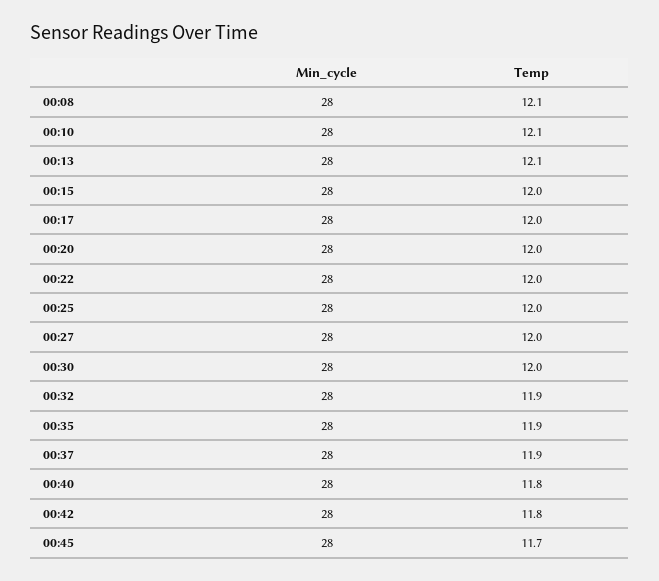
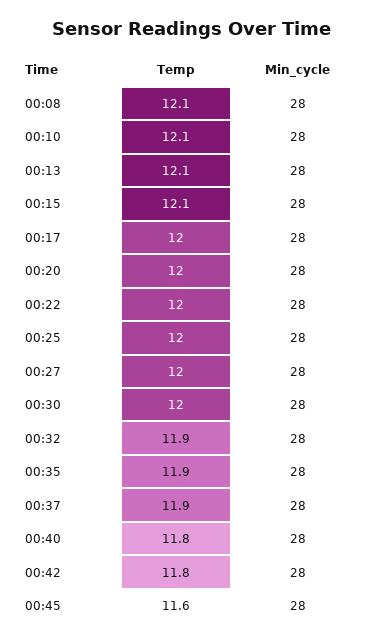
  {
    "Min_cycle": {
      "00:08": 28,
      "00:10": 28,
      "00:13": 28,
      "00:15": 28,
      "00:17": 28,
      "00:20": 28,
      "00:22": 28,
      "00:25": 28,
      "00:27": 28,
      "00:30": 28,
      "00:32": 28,
      "00:35": 28,
      "00:37": 28,
      "00:40": 28,
      "00:42": 28,
      "00:45": 28
    },
    "Temp": {
      "00:08": 12.1,
      "00:10": 12.1,
      "00:13": 12.1,
-     "00:15": 12,
+     "00:15": 12.1,
      "00:17": 12,
      "00:20": 12,
      "00:22": 12,
      "00:25": 12,
      "00:27": 12,
      "00:30": 12,
      "00:32": 11.9,
      "00:35": 11.9,
      "00:37": 11.9,
      "00:40": 11.8,
      "00:42": 11.8,
-     "00:45": 11.7
+     "00:45": 11.6
    }
  }

